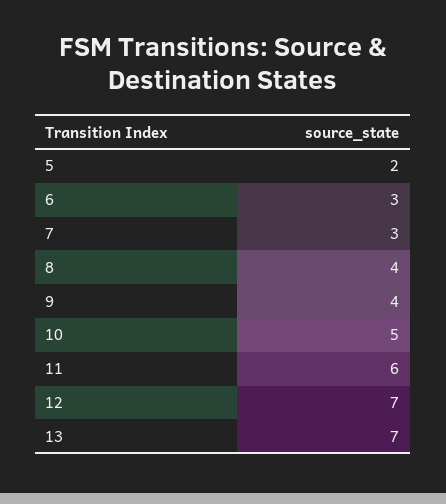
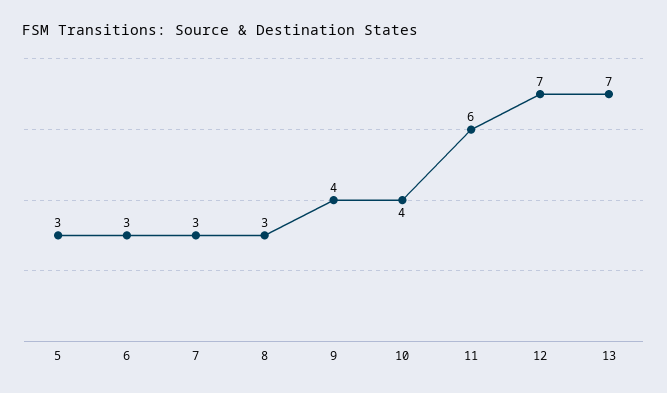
  {
-   "5": 2,
+   "5": 3,
    "6": 3,
    "7": 3,
-   "8": 4,
+   "8": 3,
    "9": 4,
-   "10": 5,
+   "10": 4,
    "11": 6,
    "12": 7,
    "13": 7
  }

